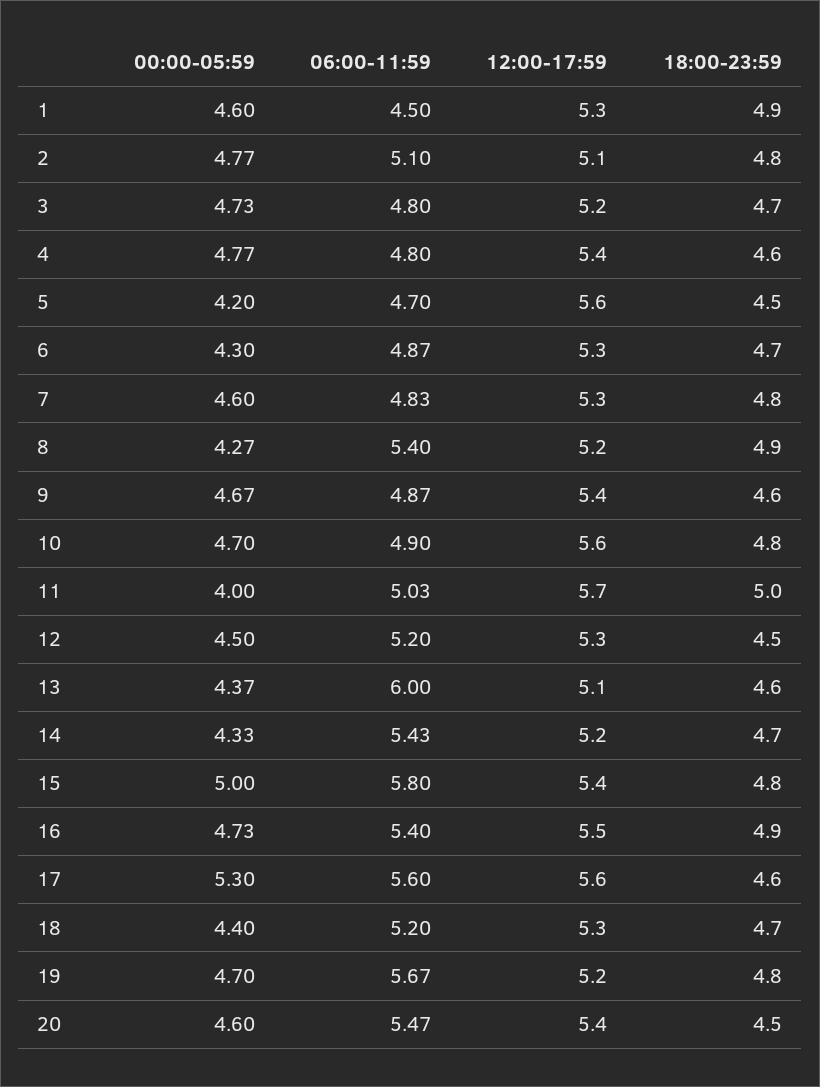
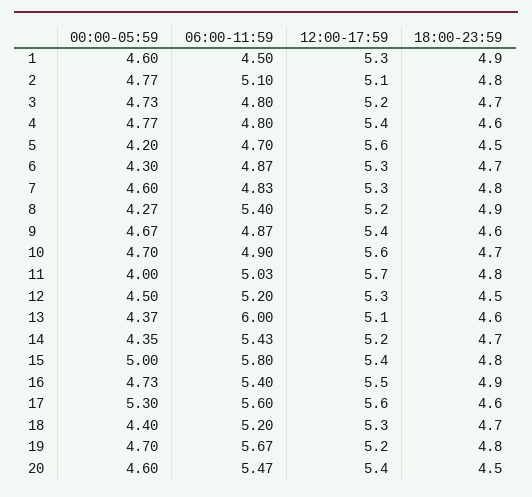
  {
    "00:00-05:59": {
      "1": 4.6,
      "2": 4.77,
      "3": 4.73,
      "4": 4.77,
      "5": 4.2,
      "6": 4.3,
      "7": 4.6,
      "8": 4.27,
      "9": 4.67,
      "10": 4.7,
      "11": 4,
      "12": 4.5,
      "13": 4.37,
-     "14": 4.33,
+     "14": 4.35,
      "15": 5,
      "16": 4.73,
      "17": 5.3,
      "18": 4.4,
      "19": 4.7,
      "20": 4.6
    },
    "06:00-11:59": {
      "1": 4.5,
      "2": 5.1,
      "3": 4.8,
      "4": 4.8,
      "5": 4.7,
      "6": 4.87,
      "7": 4.83,
      "8": 5.4,
      "9": 4.87,
      "10": 4.9,
      "11": 5.03,
      "12": 5.2,
      "13": 6,
      "14": 5.43,
      "15": 5.8,
      "16": 5.4,
      "17": 5.6,
      "18": 5.2,
      "19": 5.67,
      "20": 5.47
    },
    "12:00-17:59": {
      "1": 5.3,
      "2": 5.1,
      "3": 5.2,
      "4": 5.4,
      "5": 5.6,
      "6": 5.3,
      "7": 5.3,
      "8": 5.2,
      "9": 5.4,
      "10": 5.6,
      "11": 5.7,
      "12": 5.3,
      "13": 5.1,
      "14": 5.2,
      "15": 5.4,
      "16": 5.5,
      "17": 5.6,
      "18": 5.3,
      "19": 5.2,
      "20": 5.4
    },
    "18:00-23:59": {
      "1": 4.9,
      "2": 4.8,
      "3": 4.7,
      "4": 4.6,
      "5": 4.5,
      "6": 4.7,
      "7": 4.8,
      "8": 4.9,
      "9": 4.6,
-     "10": 4.8,
+     "10": 4.7,
-     "11": 5,
+     "11": 4.8,
      "12": 4.5,
      "13": 4.6,
      "14": 4.7,
      "15": 4.8,
      "16": 4.9,
      "17": 4.6,
      "18": 4.7,
      "19": 4.8,
      "20": 4.5
    }
  }

